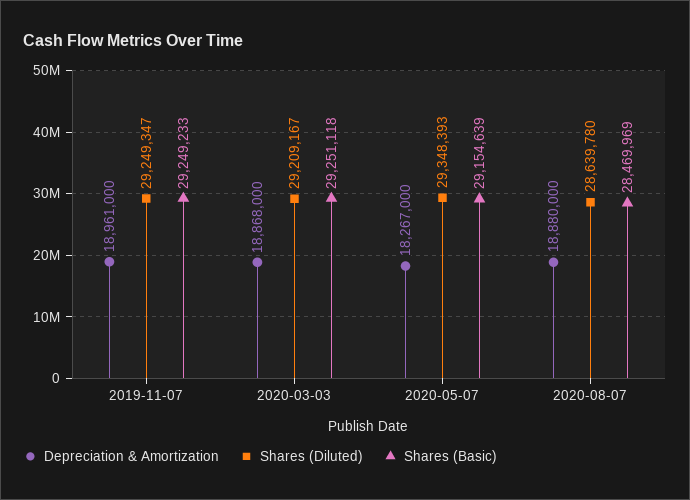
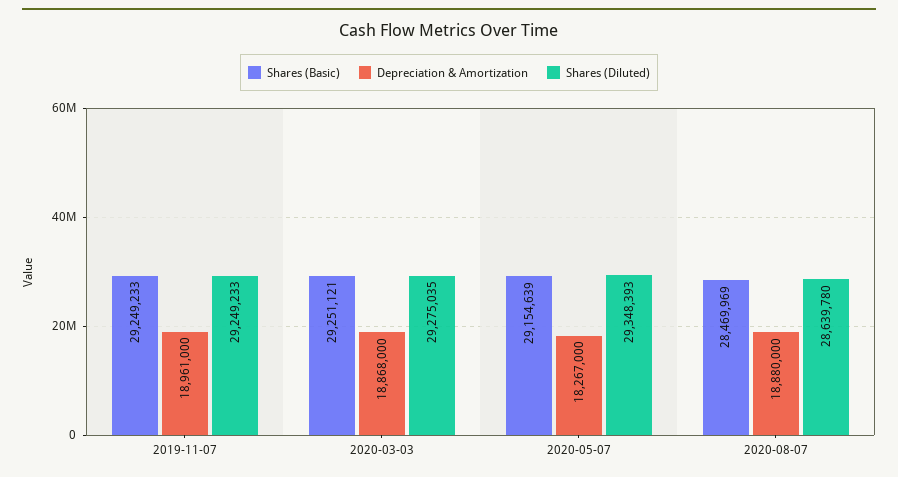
  {
    "Depreciation & Amortization": {
      "2019-11-07": 18961000,
      "2020-03-03": 18868000,
      "2020-05-07": 18267000,
      "2020-08-07": 18880000
    },
    "Shares (Diluted)": {
-     "2019-11-07": 29249347,
+     "2019-11-07": 29249233,
-     "2020-03-03": 29209167,
+     "2020-03-03": 29275035,
      "2020-05-07": 29348393,
      "2020-08-07": 28639780
    },
    "Shares (Basic)": {
      "2019-11-07": 29249233,
-     "2020-03-03": 29251118,
+     "2020-03-03": 29251121,
      "2020-05-07": 29154639,
      "2020-08-07": 28469969
    }
  }

